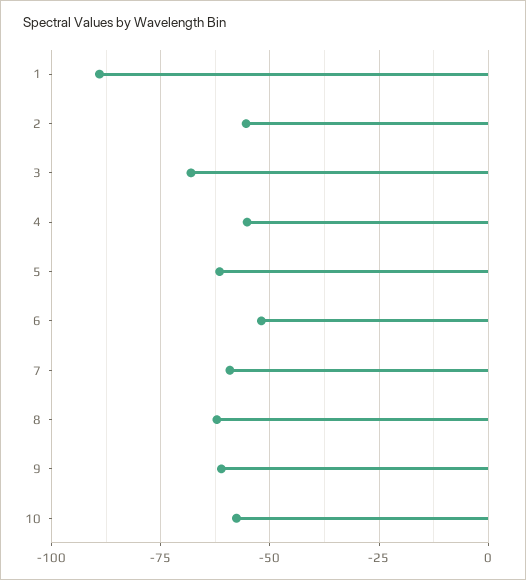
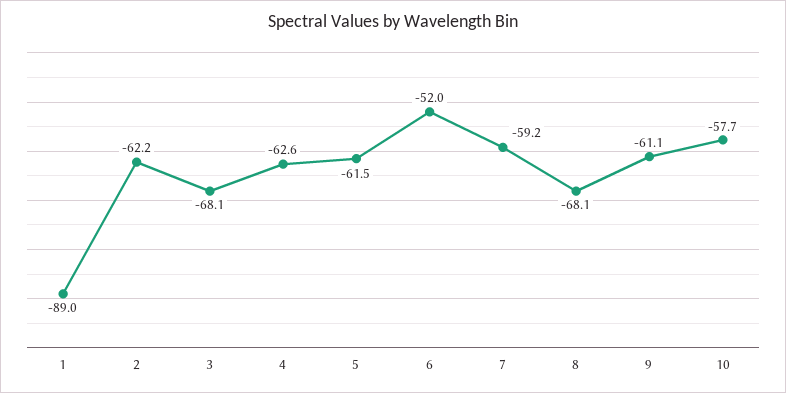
  {
    "1": -89,
-   "2": -55,
+   "2": -62.2,
    "3": -68.1,
-   "4": -55,
+   "4": -62.6,
    "5": -61.5,
    "6": -52,
    "7": -59.2,
-   "8": -62.5,
+   "8": -68.1,
    "9": -61.1,
    "10": -57.7
  }

